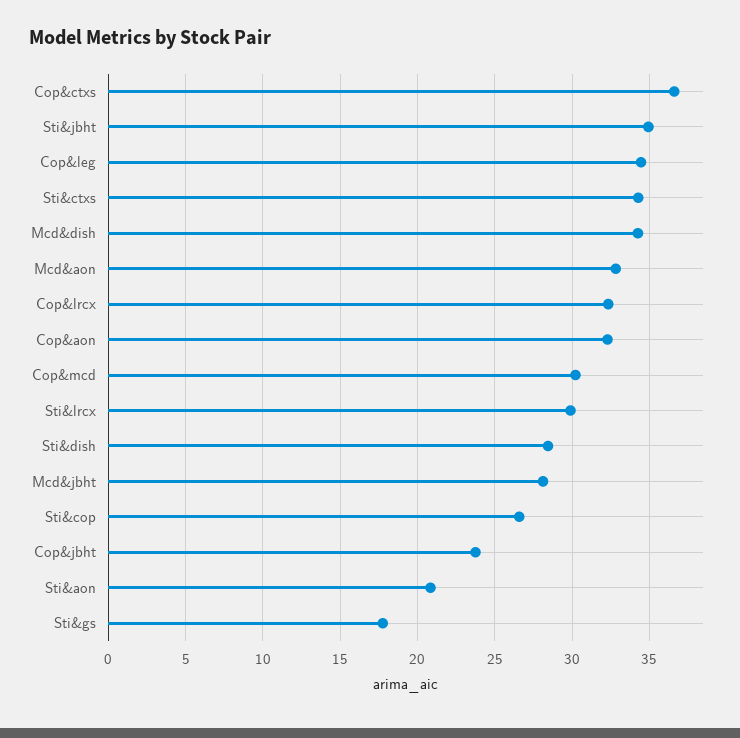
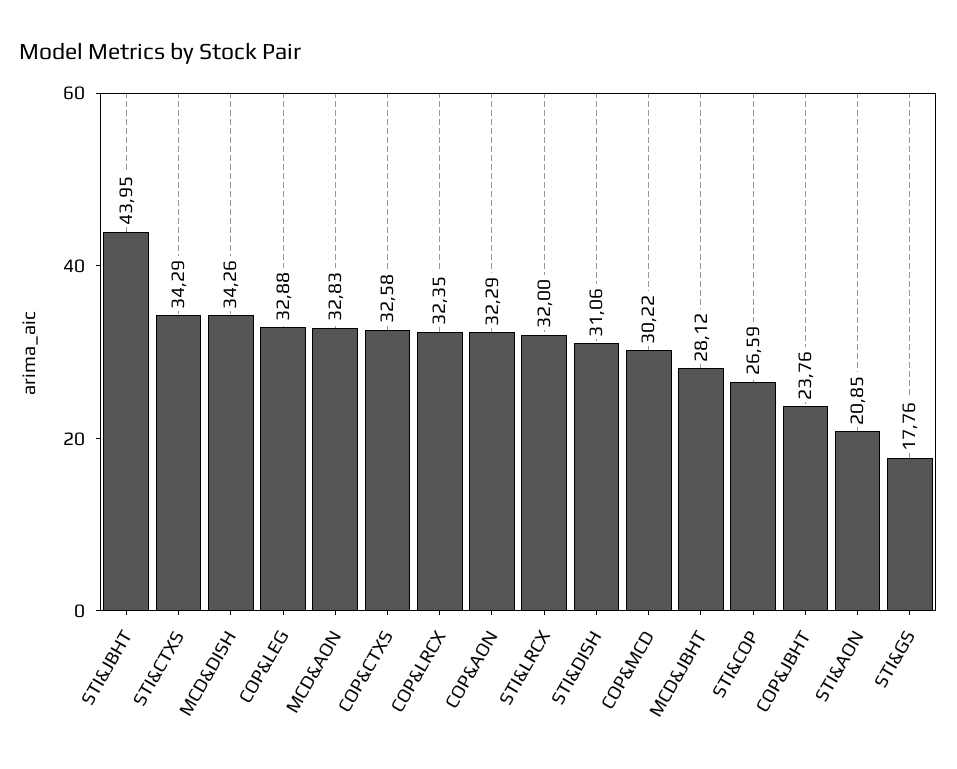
  {
-   "Cop&ctxs": 36.5,
+   "Cop&ctxs": 32.58,
-   "Sti&jbht": 35,
+   "Sti&jbht": 43.95,
-   "Cop&leg": 34.5,
+   "Cop&leg": 32.88,
    "Sti&ctxs": 34.29,
    "Mcd&dish": 34.26,
    "Mcd&aon": 32.83,
    "Cop&lrcx": 32.35,
    "Cop&aon": 32.29,
    "Cop&mcd": 30.22,
-   "Sti&lrcx": 30,
+   "Sti&lrcx": 32,
-   "Sti&dish": 28.5,
+   "Sti&dish": 31.06,
    "Mcd&jbht": 28.12,
    "Sti&cop": 26.59,
    "Cop&jbht": 23.76,
    "Sti&aon": 20.85,
    "Sti&gs": 17.76
  }

